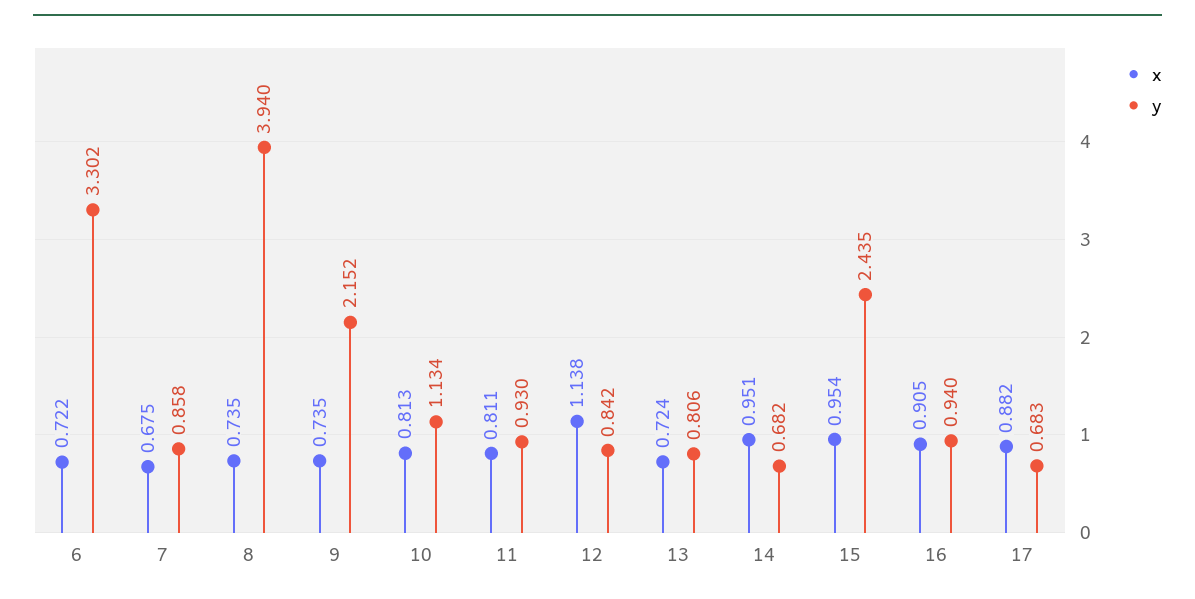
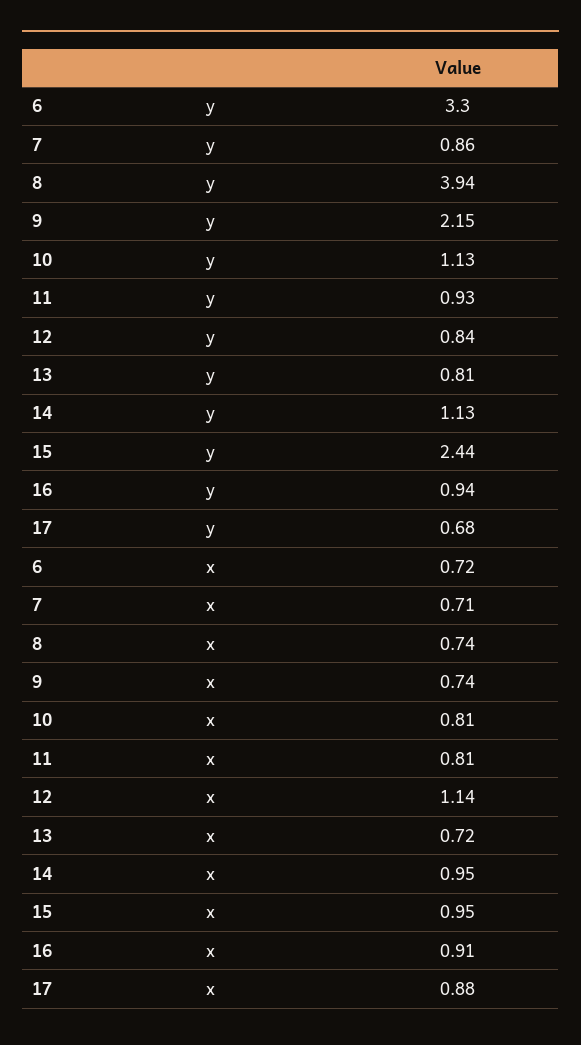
  {
    "x": {
      "6": 0.722,
-     "7": 0.675,
+     "7": 0.71,
      "8": 0.735,
      "9": 0.735,
      "10": 0.813,
      "11": 0.811,
      "12": 1.138,
      "13": 0.724,
      "14": 0.951,
      "15": 0.954,
      "16": 0.905,
      "17": 0.882
    },
    "y": {
      "6": 3.302,
      "7": 0.858,
      "8": 3.94,
      "9": 2.152,
      "10": 1.134,
      "11": 0.93,
      "12": 0.842,
      "13": 0.806,
-     "14": 0.682,
+     "14": 1.13,
      "15": 2.435,
      "16": 0.94,
      "17": 0.683
    }
  }

